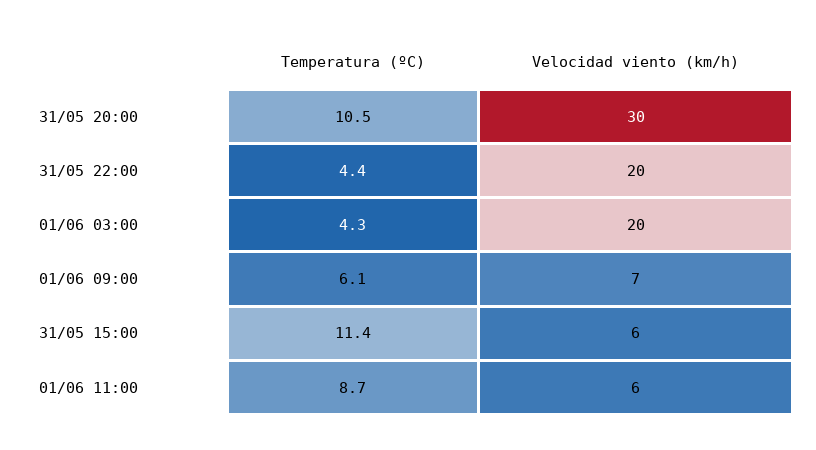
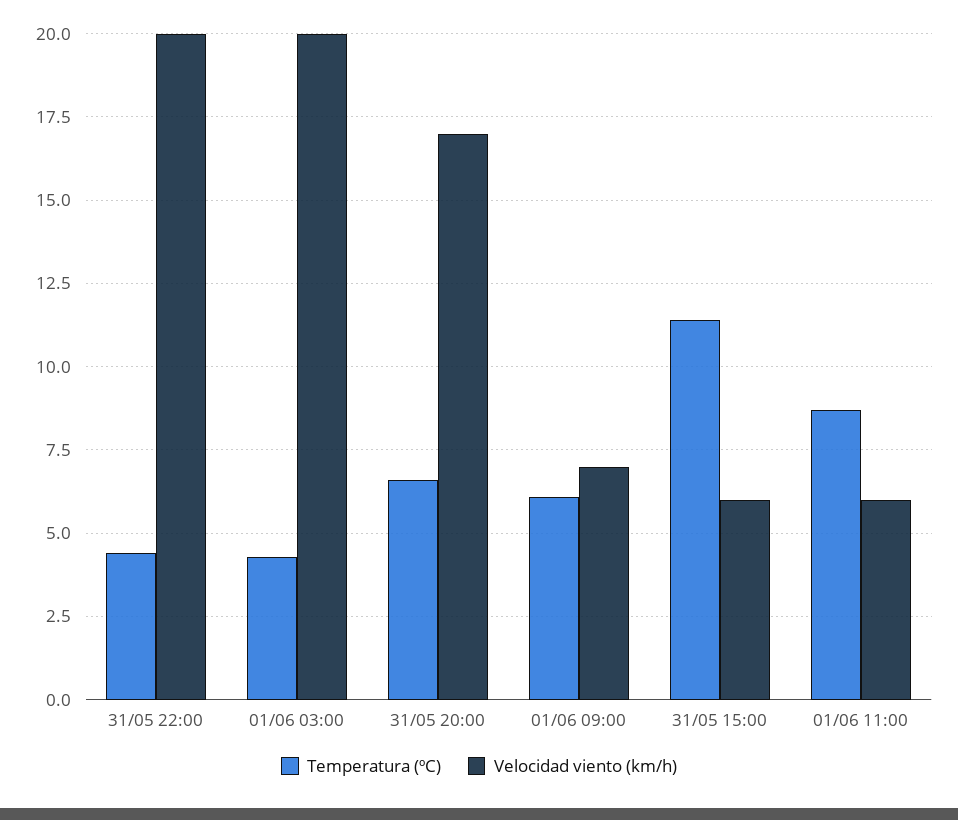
  {
    "Temperatura (ºC)": {
-     "31/05 20:00": 10.5,
+     "31/05 20:00": 6.5,
      "31/05 22:00": 4.4,
      "01/06 03:00": 4.3,
      "01/06 09:00": 6.1,
      "31/05 15:00": 11.4,
      "01/06 11:00": 8.7
    },
    "Velocidad viento (km/h)": {
-     "31/05 20:00": 30,
+     "31/05 20:00": 17,
      "31/05 22:00": 20,
      "01/06 03:00": 20,
      "01/06 09:00": 7,
      "31/05 15:00": 6,
      "01/06 11:00": 6
    }
  }

